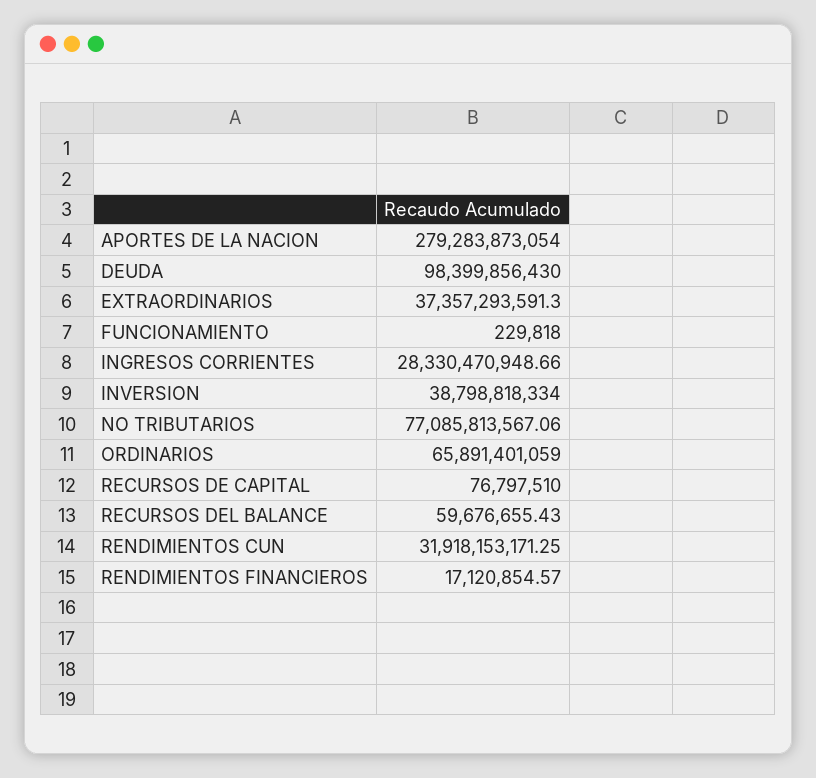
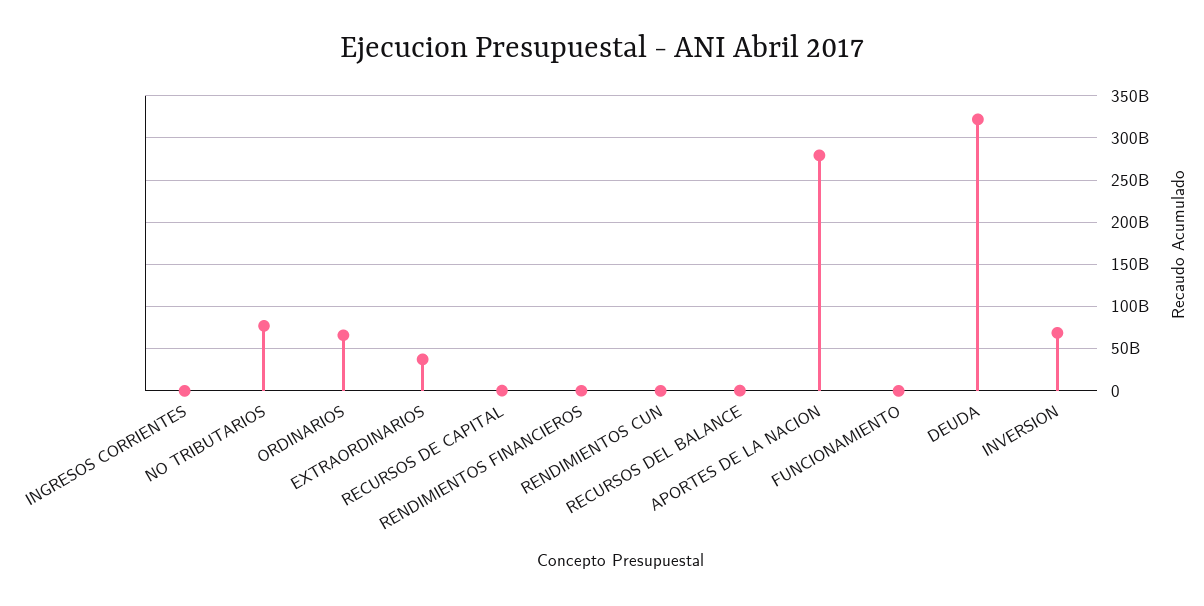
  {
    "APORTES DE LA NACION": 279283873054,
-   "DEUDA": 98399856430,
+   "DEUDA": 320000000000,
    "EXTRAORDINARIOS": 37357293591.3,
    "FUNCIONAMIENTO": 229818,
-   "INGRESOS CORRIENTES": 28330470948.66,
+   "INGRESOS CORRIENTES": 0,
-   "INVERSION": 38798818334,
+   "INVERSION": 70000000000,
    "NO TRIBUTARIOS": 77085813567.06,
    "ORDINARIOS": 65891401059,
    "RECURSOS DE CAPITAL": 76797510,
    "RECURSOS DEL BALANCE": 59676655.43,
-   "RENDIMIENTOS CUN": 31918153171.25,
+   "RENDIMIENTOS CUN": 0,
    "RENDIMIENTOS FINANCIEROS": 17120854.57
  }

